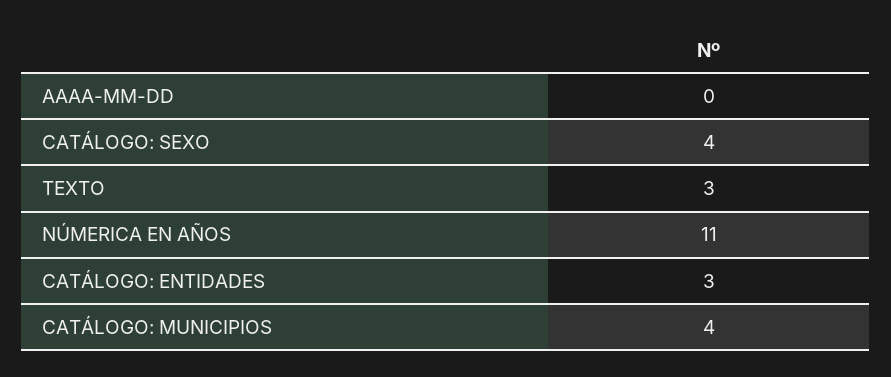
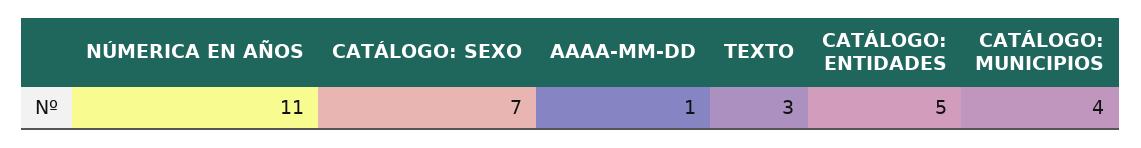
  {
-   "AAAA-MM-DD": 0,
+   "AAAA-MM-DD": 1,
-   "CATÁLOGO: SEXO": 4,
+   "CATÁLOGO: SEXO": 7,
    "TEXTO": 3,
    "NÚMERICA EN AÑOS": 11,
-   "CATÁLOGO: ENTIDADES": 3,
+   "CATÁLOGO: ENTIDADES": 5,
    "CATÁLOGO: MUNICIPIOS": 4
  }

